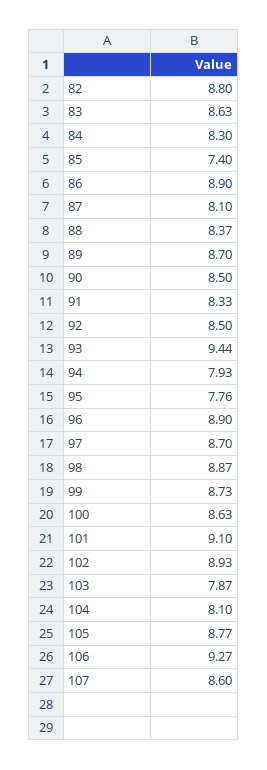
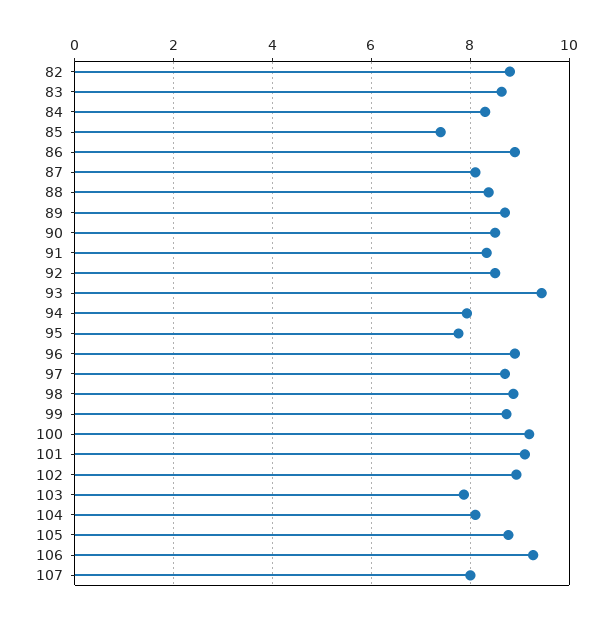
  {
    "82": 8.8,
    "83": 8.63,
    "84": 8.3,
    "85": 7.4,
    "86": 8.9,
    "87": 8.1,
    "88": 8.37,
    "89": 8.7,
    "90": 8.5,
    "91": 8.33,
    "92": 8.5,
    "93": 9.44,
    "94": 7.93,
    "95": 7.76,
    "96": 8.9,
    "97": 8.7,
    "98": 8.87,
    "99": 8.73,
-   "100": 8.63,
+   "100": 9.2,
    "101": 9.1,
    "102": 8.93,
    "103": 7.87,
    "104": 8.1,
    "105": 8.77,
    "106": 9.27,
-   "107": 8.6
+   "107": 8
  }

